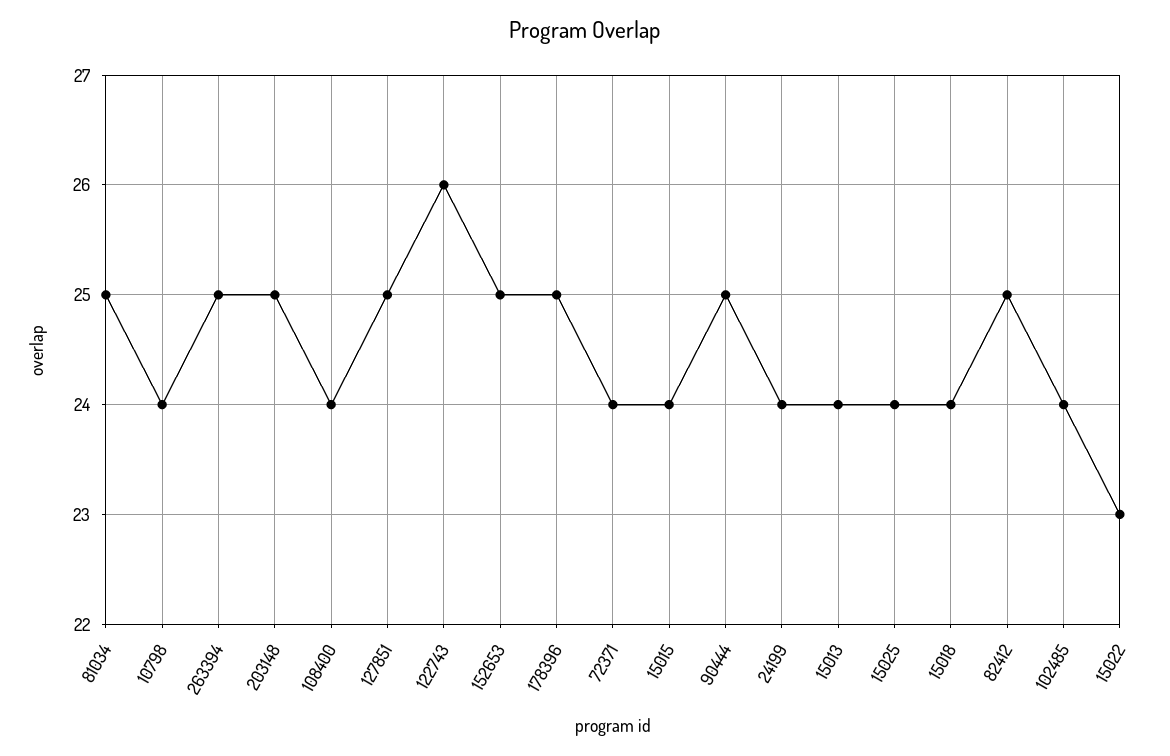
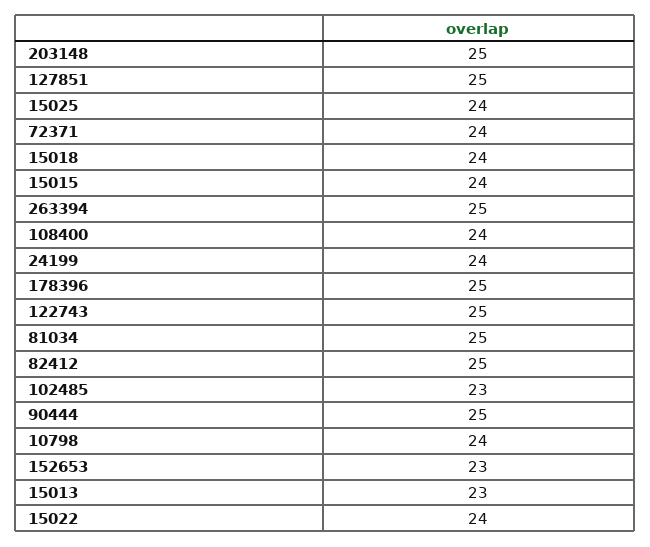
  {
    "81034": 25,
    "10798": 24,
    "263394": 25,
    "203148": 25,
    "108400": 24,
    "127851": 25,
-   "122743": 26,
+   "122743": 25,
-   "152653": 25,
+   "152653": 23,
    "178396": 25,
    "72371": 24,
    "15015": 24,
    "90444": 25,
    "24199": 24,
-   "15013": 24,
+   "15013": 23,
    "15025": 24,
    "15018": 24,
    "82412": 25,
-   "102485": 24,
+   "102485": 23,
-   "15022": 23
+   "15022": 24
  }

